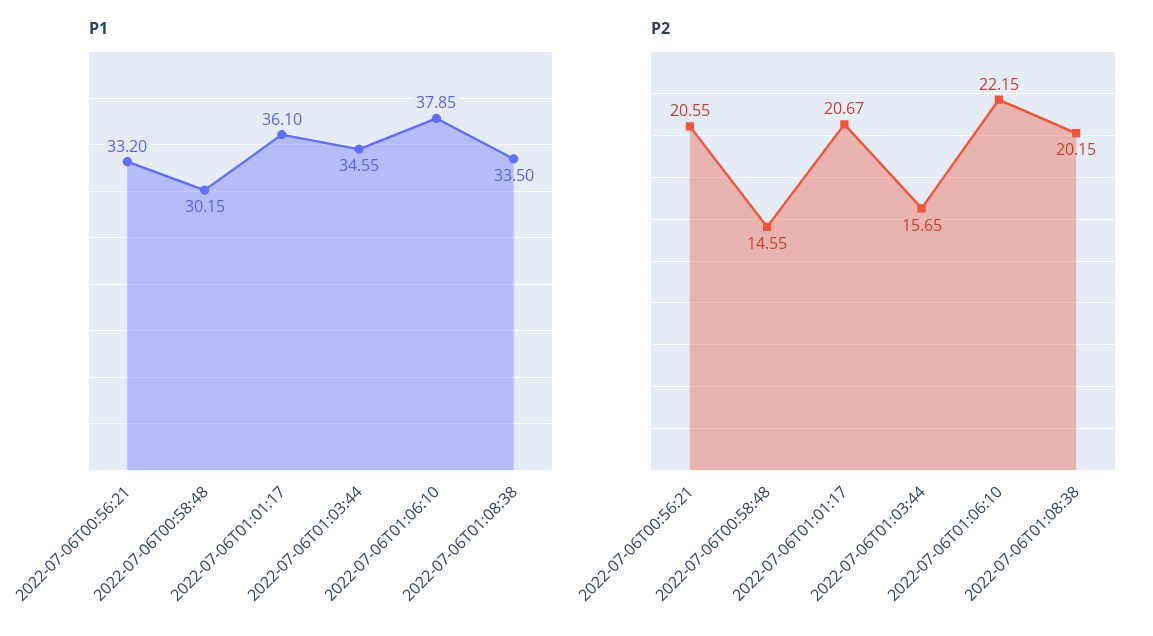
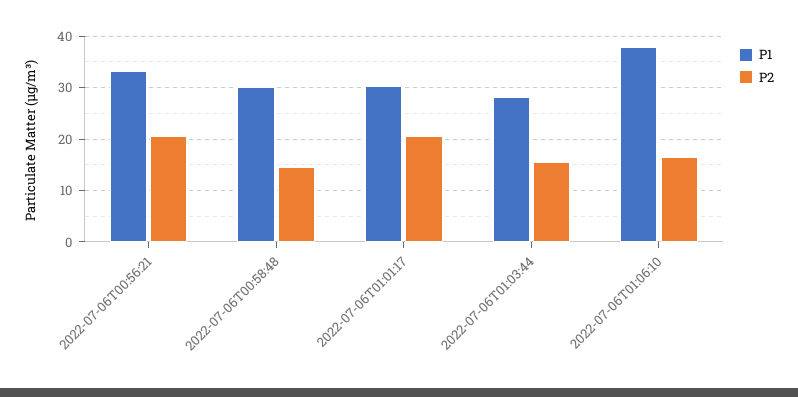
  {
    "P1": {
      "2022-07-06T00:56:21": 33.2,
      "2022-07-06T00:58:48": 30.15,
-     "2022-07-06T01:01:17": 36.1,
+     "2022-07-06T01:01:17": 30,
-     "2022-07-06T01:03:44": 34.55,
+     "2022-07-06T01:03:44": 28,
-     "2022-07-06T01:06:10": 37.85,
+     "2022-07-06T01:06:10": 37.85
-     "2022-07-06T01:08:38": 33.5
    },
    "P2": {
      "2022-07-06T00:56:21": 20.55,
      "2022-07-06T00:58:48": 14.55,
      "2022-07-06T01:01:17": 20.67,
      "2022-07-06T01:03:44": 15.65,
-     "2022-07-06T01:06:10": 22.15,
+     "2022-07-06T01:06:10": 16
-     "2022-07-06T01:08:38": 20.15
    }
  }

